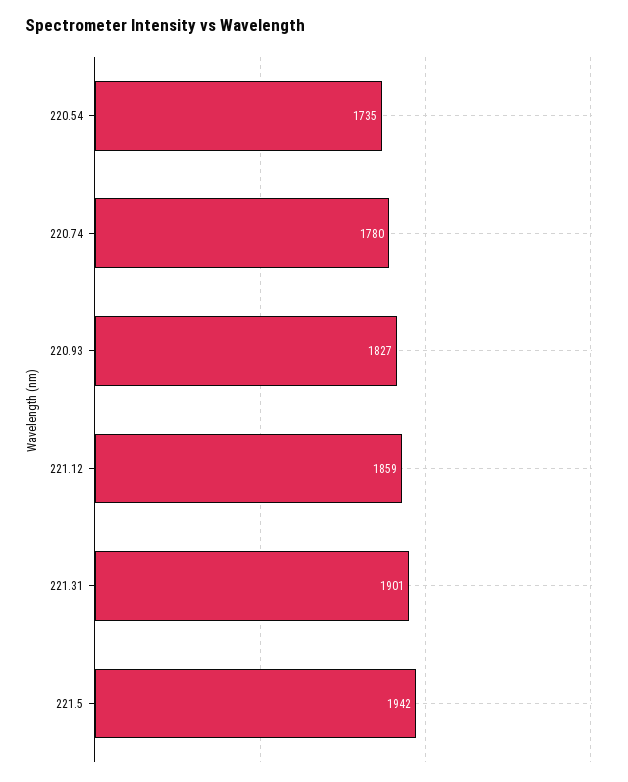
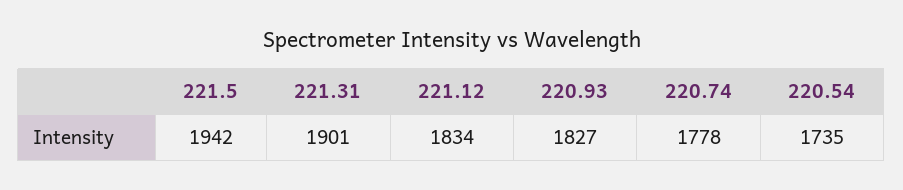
  {
    "220.54": 1735,
-   "220.74": 1780,
+   "220.74": 1778,
    "220.93": 1827,
-   "221.12": 1859,
+   "221.12": 1834,
    "221.31": 1901,
    "221.5": 1942
  }

